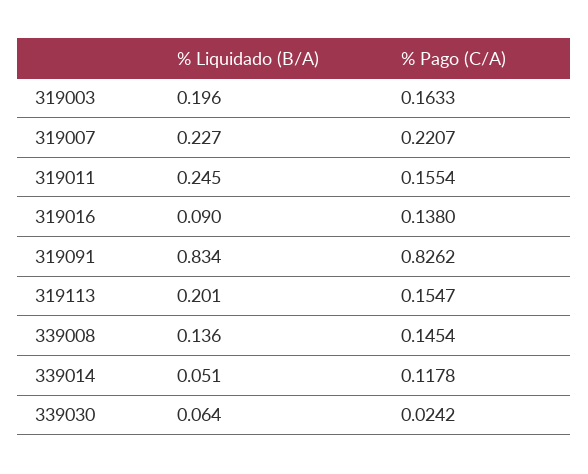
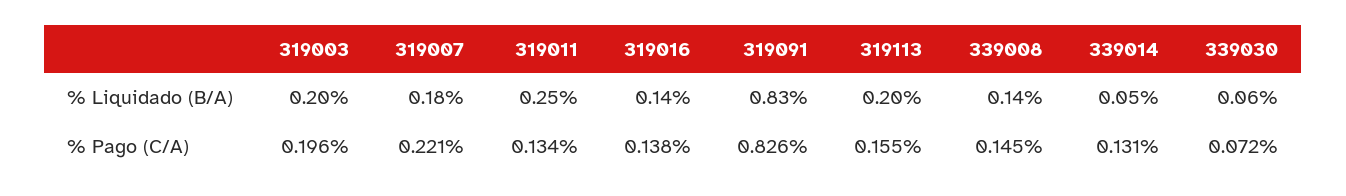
  {
    "% Liquidado (B/A)": {
      "319003": 0.196,
-     "319007": 0.227,
+     "319007": 0.18,
      "319011": 0.245,
-     "319016": 0.09,
+     "319016": 0.14,
      "319091": 0.834,
      "319113": 0.201,
      "339008": 0.136,
      "339014": 0.051,
      "339030": 0.064
    },
    "% Pago (C/A)": {
-     "319003": 0.1633,
+     "319003": 0.196,
      "319007": 0.2207,
-     "319011": 0.1554,
+     "319011": 0.134,
      "319016": 0.138,
      "319091": 0.8262,
      "319113": 0.1547,
      "339008": 0.1454,
-     "339014": 0.1178,
+     "339014": 0.131,
-     "339030": 0.0242
+     "339030": 0.072
    }
  }

